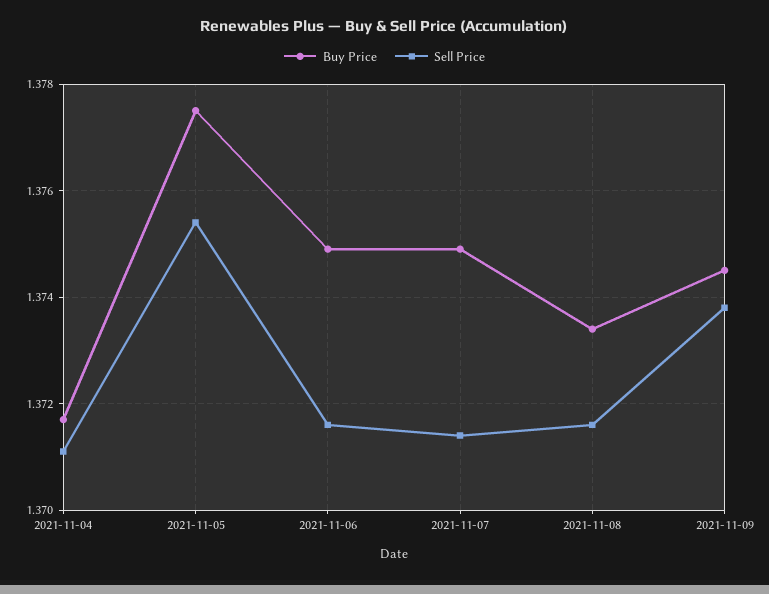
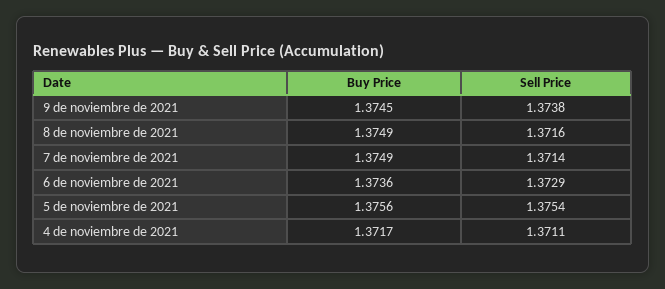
  {
    "Buy Price": {
      "2021-11-04": 1.3717,
-     "2021-11-05": 1.3775,
+     "2021-11-05": 1.3756,
-     "2021-11-06": 1.375,
+     "2021-11-06": 1.3736,
      "2021-11-07": 1.3749,
-     "2021-11-08": 1.3735,
+     "2021-11-08": 1.3749,
      "2021-11-09": 1.3745
    },
    "Sell Price": {
      "2021-11-04": 1.3711,
      "2021-11-05": 1.3754,
-     "2021-11-06": 1.3715,
+     "2021-11-06": 1.3729,
      "2021-11-07": 1.3714,
      "2021-11-08": 1.3716,
      "2021-11-09": 1.3738
    }
  }

